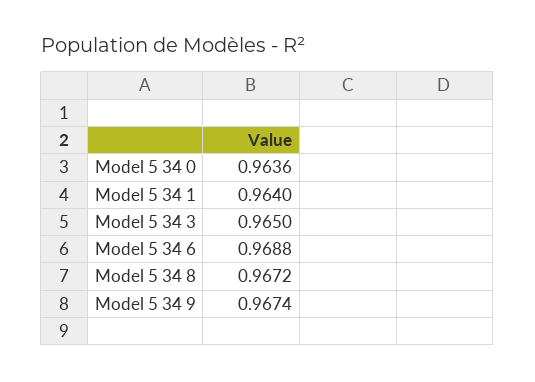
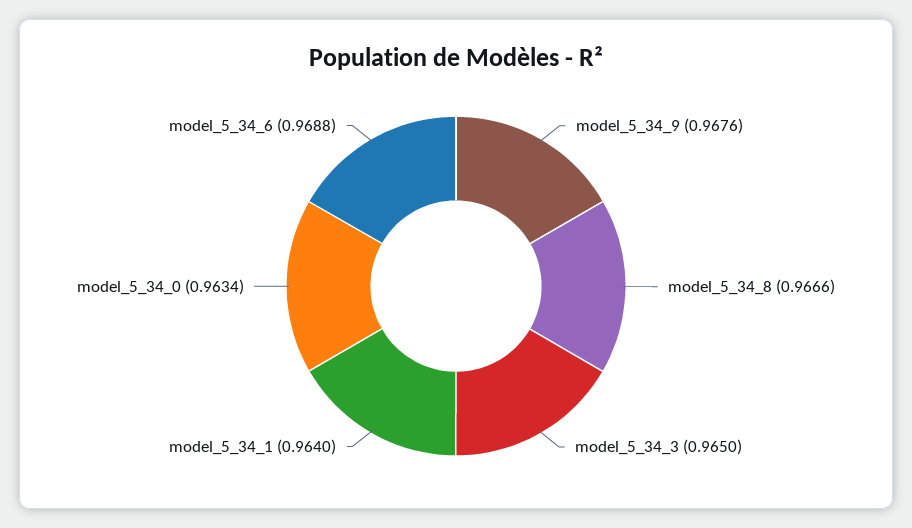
  {
-   "Model 5 34 0": 0.9636,
+   "Model 5 34 0": 0.9634,
    "Model 5 34 1": 0.964,
    "Model 5 34 3": 0.965,
    "Model 5 34 6": 0.9688,
-   "Model 5 34 8": 0.9672,
+   "Model 5 34 8": 0.9666,
-   "Model 5 34 9": 0.9674
+   "Model 5 34 9": 0.9676
  }

